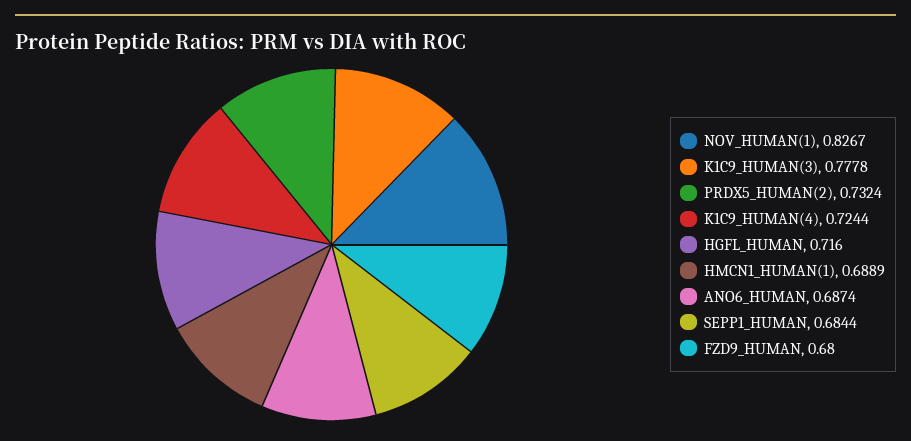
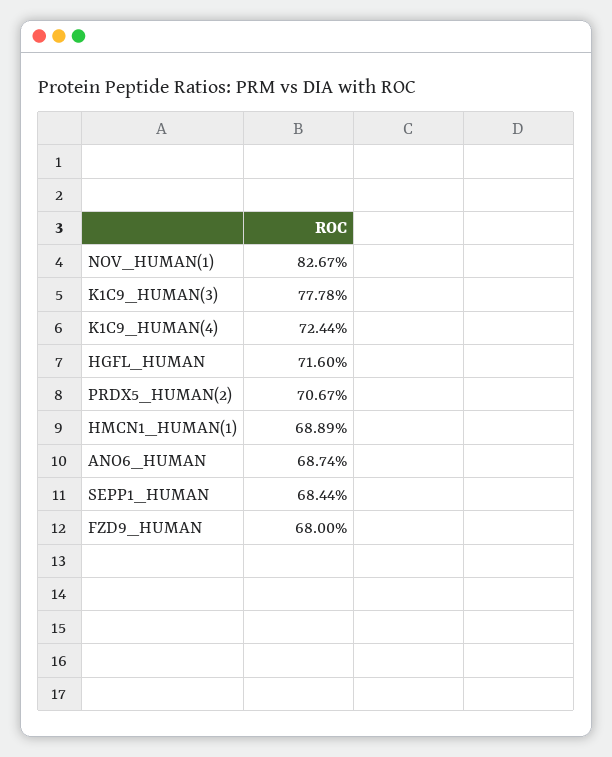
  {
    "NOV_HUMAN(1)": 0.8267,
    "K1C9_HUMAN(3)": 0.7778,
-   "PRDX5_HUMAN(2)": 0.7324,
+   "PRDX5_HUMAN(2)": 0.7067,
    "K1C9_HUMAN(4)": 0.7244,
    "HGFL_HUMAN": 0.716,
    "HMCN1_HUMAN(1)": 0.6889,
    "ANO6_HUMAN": 0.6874,
    "SEPP1_HUMAN": 0.6844,
    "FZD9_HUMAN": 0.68
  }

